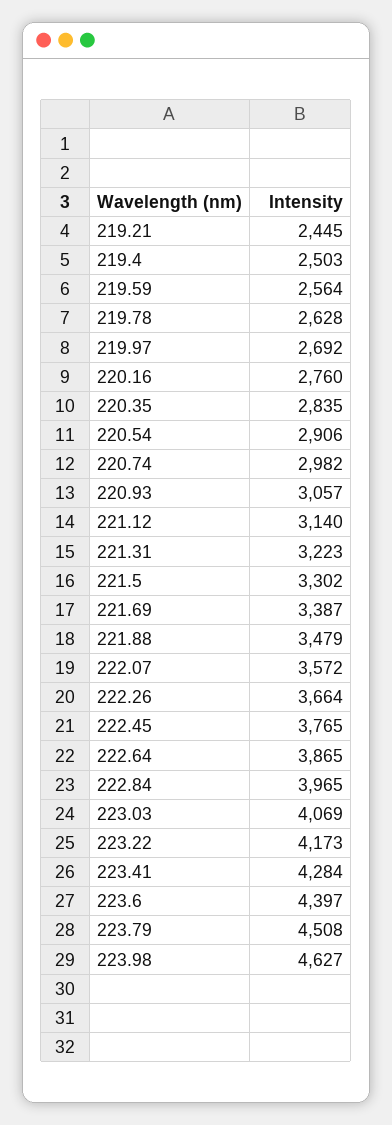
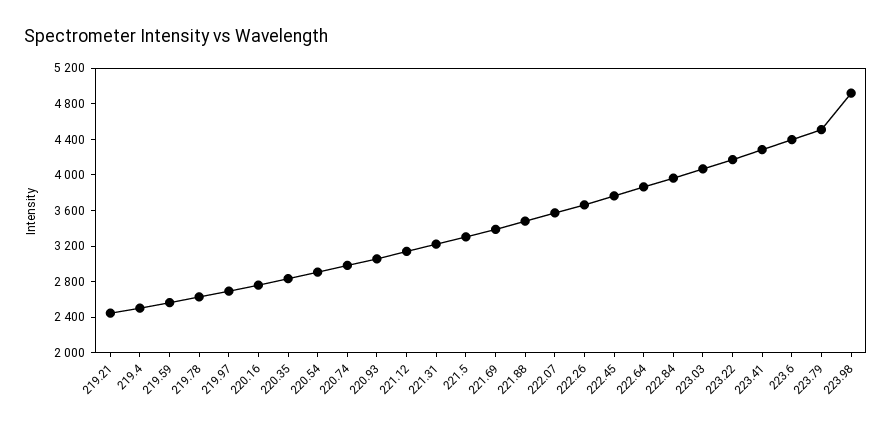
  {
    "219.21": 2445,
    "219.4": 2503,
    "219.59": 2564,
    "219.78": 2628,
    "219.97": 2692,
    "220.16": 2760,
    "220.35": 2835,
    "220.54": 2906,
    "220.74": 2982,
    "220.93": 3057,
    "221.12": 3140,
    "221.31": 3223,
    "221.5": 3302,
    "221.69": 3387,
    "221.88": 3479,
    "222.07": 3572,
    "222.26": 3664,
    "222.45": 3765,
    "222.64": 3865,
    "222.84": 3965,
    "223.03": 4069,
    "223.22": 4173,
    "223.41": 4284,
    "223.6": 4397,
    "223.79": 4508,
-   "223.98": 4627
+   "223.98": 4900
  }

